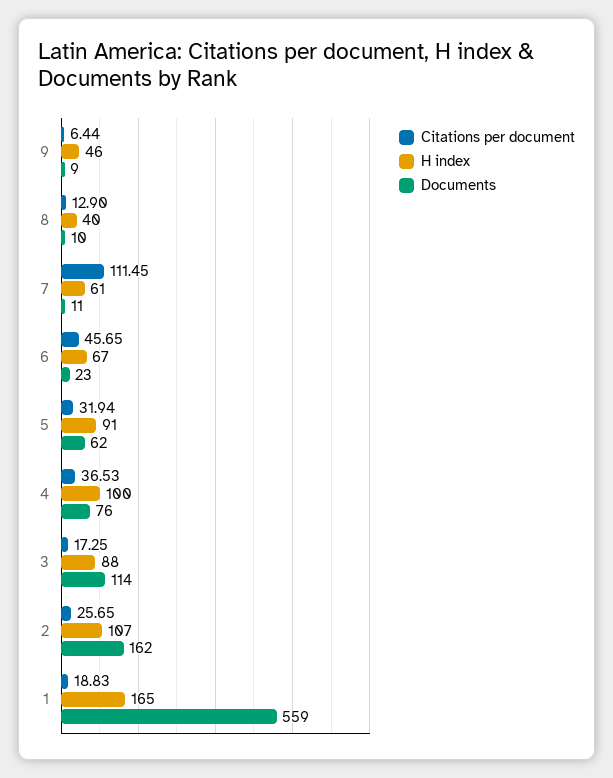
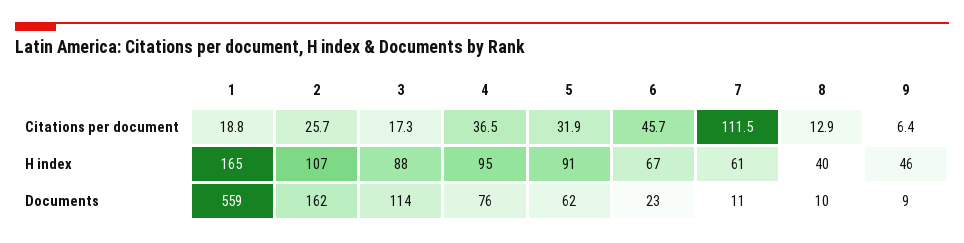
  {
    "Citations per document": {
      "9": 6.44,
      "8": 12.9,
      "7": 111.45,
      "6": 45.65,
      "5": 31.94,
      "4": 36.53,
      "3": 17.25,
      "2": 25.65,
      "1": 18.83
    },
    "H index": {
      "9": 46,
      "8": 40,
      "7": 61,
      "6": 67,
      "5": 91,
-     "4": 100,
+     "4": 95,
      "3": 88,
      "2": 107,
      "1": 165
    },
    "Documents": {
      "9": 9,
      "8": 10,
      "7": 11,
      "6": 23,
      "5": 62,
      "4": 76,
      "3": 114,
      "2": 162,
      "1": 559
    }
  }

